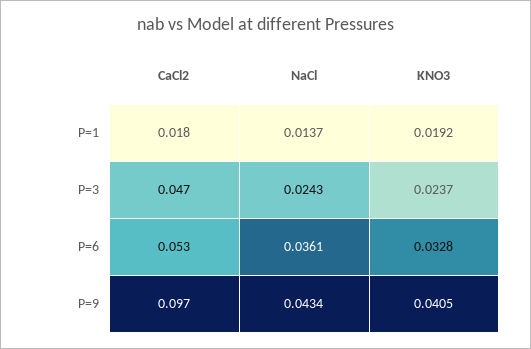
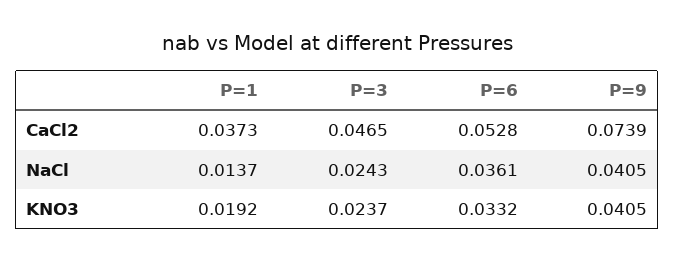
  {
    "CaCl2": {
-     "P=1": 0.018,
+     "P=1": 0.0373,
      "P=3": 0.0465,
      "P=6": 0.0528,
-     "P=9": 0.097
+     "P=9": 0.0739
    },
    "NaCl": {
      "P=1": 0.0137,
      "P=3": 0.0243,
      "P=6": 0.0361,
-     "P=9": 0.0434
+     "P=9": 0.0405
    },
    "KNO3": {
      "P=1": 0.0192,
      "P=3": 0.0237,
-     "P=6": 0.0328,
+     "P=6": 0.0332,
      "P=9": 0.0405
    }
  }

